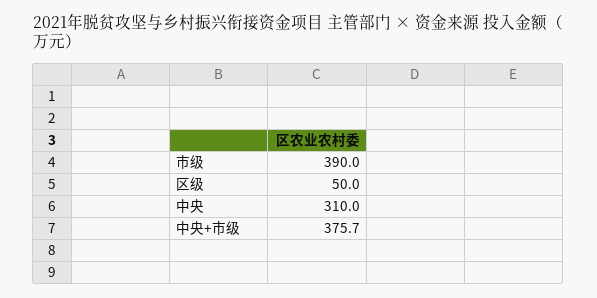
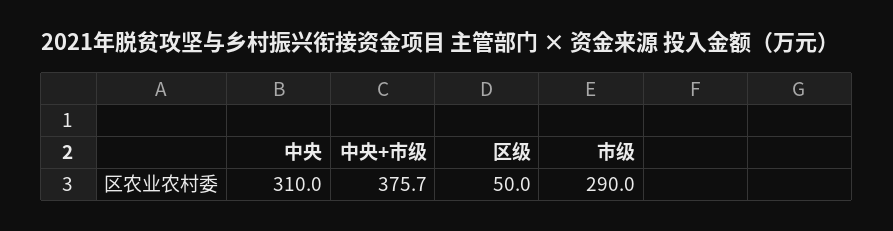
  {
-   "市级": 390,
+   "市级": 290,
    "区级": 50,
    "中央": 310,
    "中央+市级": 375.7
  }

